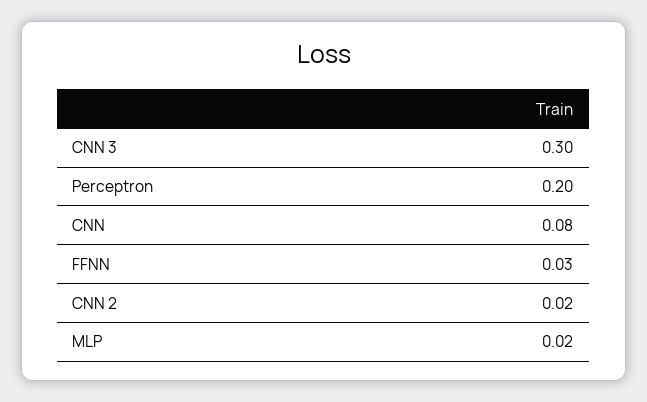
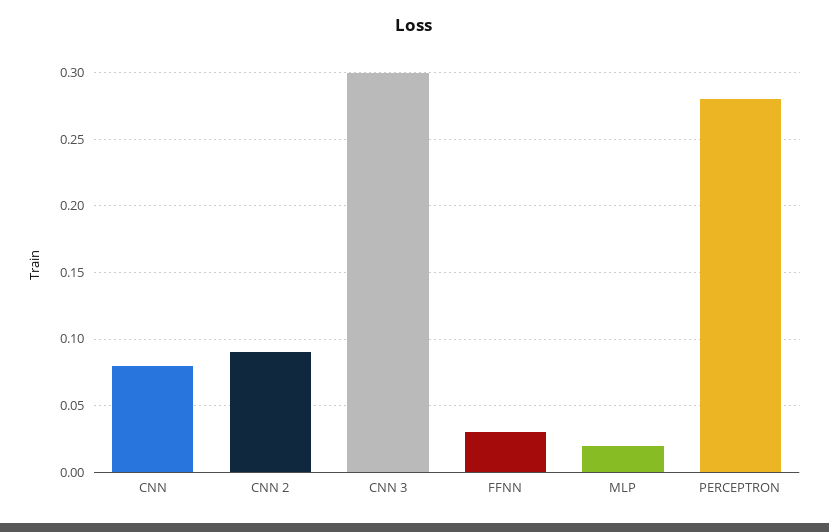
  {
    "CNN 3": 0.3,
-   "Perceptron": 0.2,
+   "Perceptron": 0.28,
    "CNN": 0.08,
    "FFNN": 0.03,
-   "CNN 2": 0.02,
+   "CNN 2": 0.09,
    "MLP": 0.02
  }

